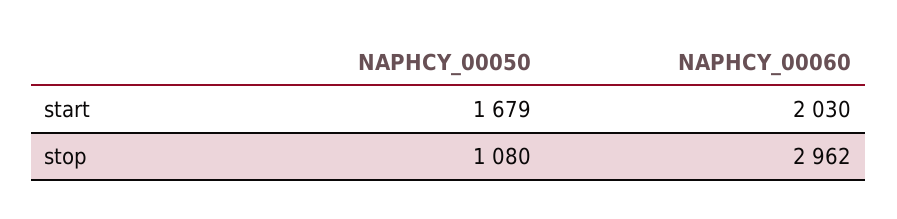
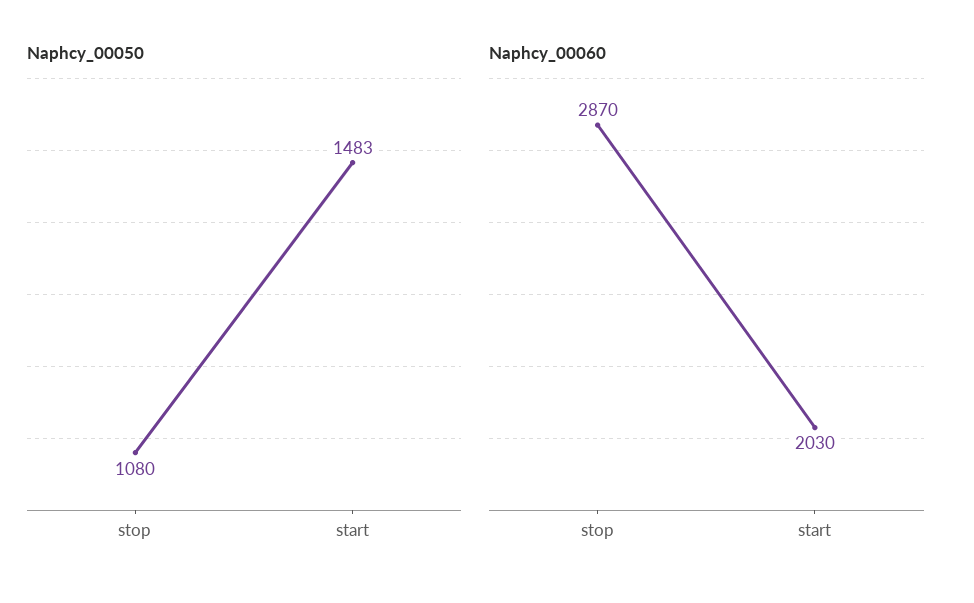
  {
    "NAPHCY_00050": {
-     "start": 1679,
+     "start": 1483,
      "stop": 1080
    },
    "NAPHCY_00060": {
      "start": 2030,
-     "stop": 2962
+     "stop": 2870
    }
  }

